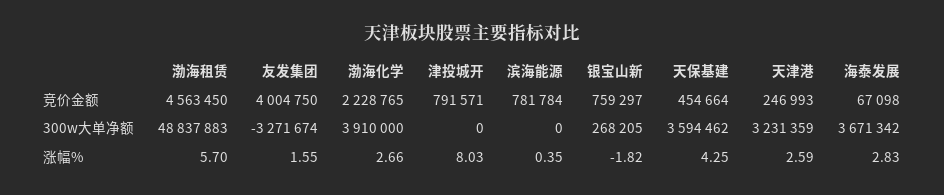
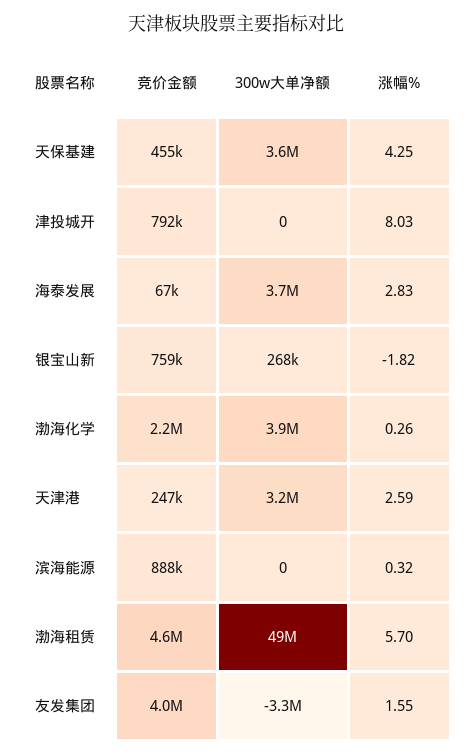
  {
    "渤海租赁": {
      "竞价金额": 4563450,
      "300w大单净额": 48837883,
      "涨幅%": 5.7
    },
    "友发集团": {
      "竞价金额": 4004750,
      "300w大单净额": -3271674,
      "涨幅%": 1.55
    },
    "渤海化学": {
      "竞价金额": 2228765,
      "300w大单净额": 3910000,
-     "涨幅%": 2.66
+     "涨幅%": 0.26
    },
    "津投城开": {
      "竞价金额": 791571,
      "300w大单净额": 0,
      "涨幅%": 8.03
    },
    "滨海能源": {
-     "竞价金额": 781784,
+     "竞价金额": 888000,
      "300w大单净额": 0,
-     "涨幅%": 0.35
+     "涨幅%": 0.32
    },
    "银宝山新": {
      "竞价金额": 759297,
      "300w大单净额": 268205,
      "涨幅%": -1.82
    },
    "天保基建": {
      "竞价金额": 454664,
      "300w大单净额": 3594462,
      "涨幅%": 4.25
    },
    "天津港": {
      "竞价金额": 246993,
      "300w大单净额": 3231359,
      "涨幅%": 2.59
    },
    "海泰发展": {
      "竞价金额": 67098,
      "300w大单净额": 3671342,
      "涨幅%": 2.83
    }
  }

